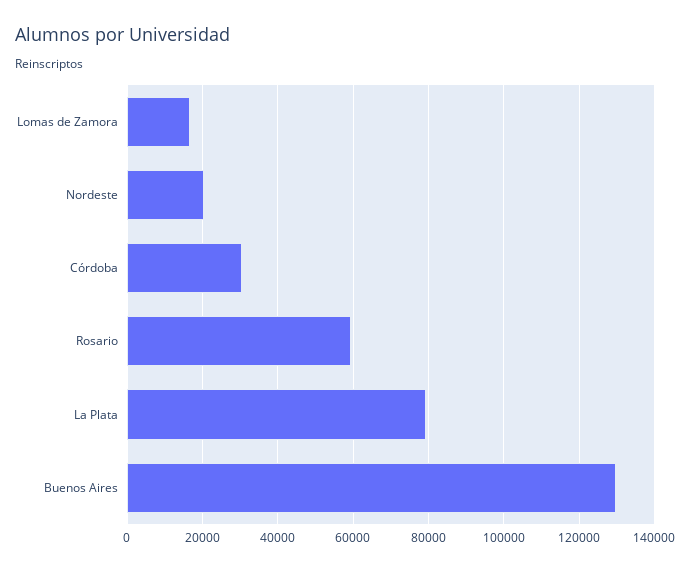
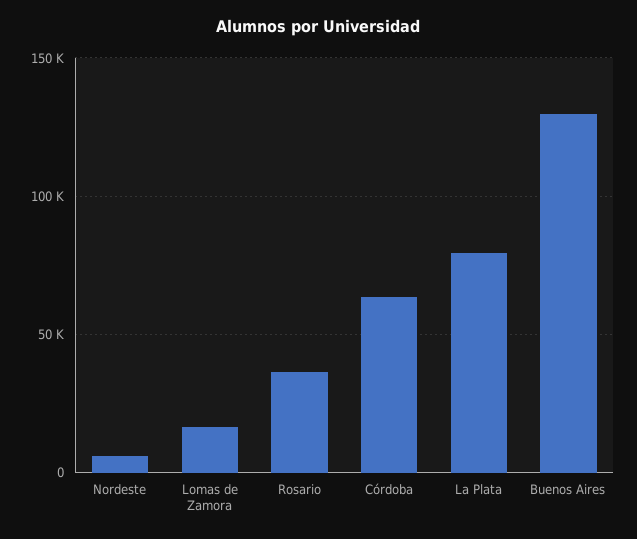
  {
    "Lomas de Zamora": 16000,
-   "Nordeste": 20000,
+   "Nordeste": 5000,
-   "Córdoba": 30000,
+   "Córdoba": 65000,
-   "Rosario": 60000,
+   "Rosario": 35000,
    "La Plata": 80000,
    "Buenos Aires": 130000
  }

